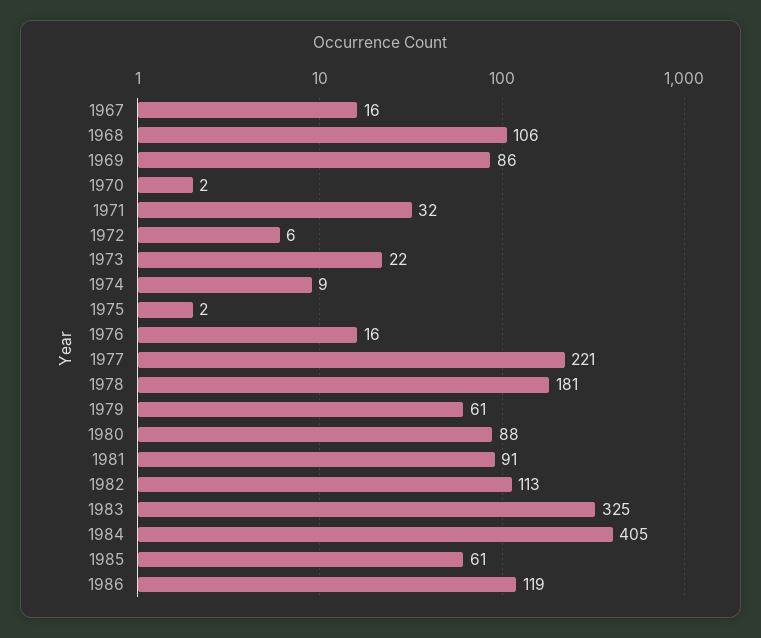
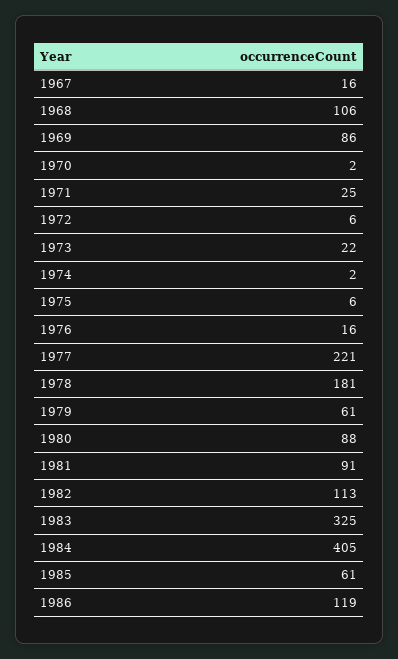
  {
    "1967": 16,
    "1968": 106,
    "1969": 86,
    "1970": 2,
-   "1971": 32,
+   "1971": 25,
    "1972": 6,
    "1973": 22,
-   "1974": 9,
+   "1974": 2,
-   "1975": 2,
+   "1975": 6,
    "1976": 16,
    "1977": 221,
    "1978": 181,
    "1979": 61,
    "1980": 88,
    "1981": 91,
    "1982": 113,
    "1983": 325,
    "1984": 405,
    "1985": 61,
    "1986": 119
  }

